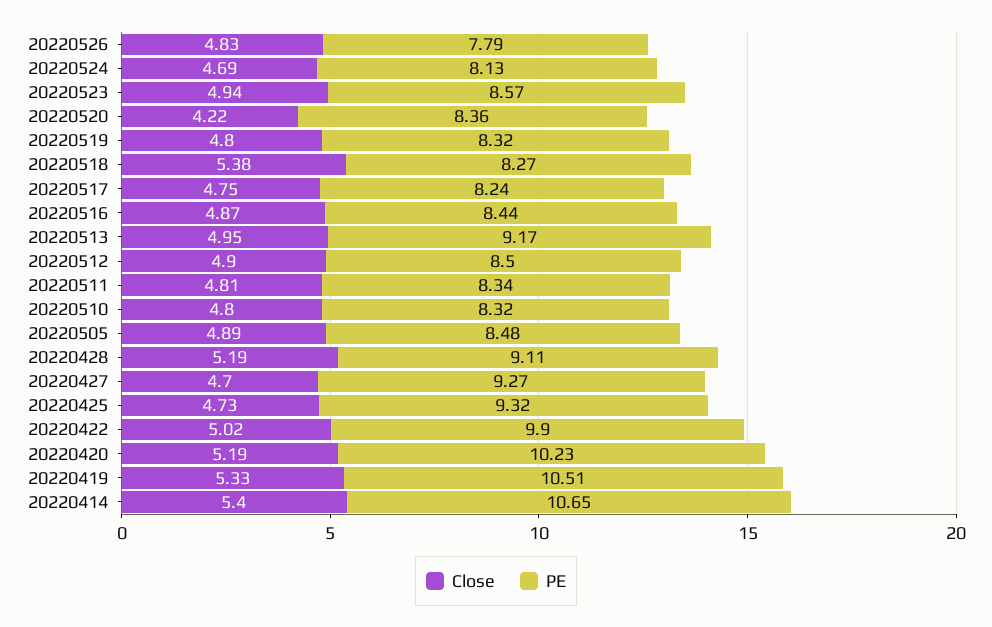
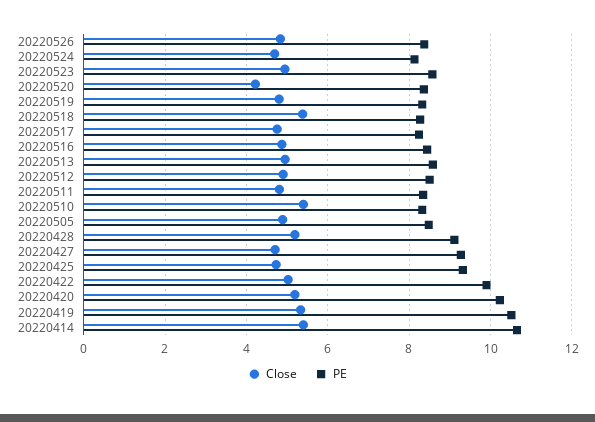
  {
    "Close": {
      "20220526": 4.83,
      "20220524": 4.69,
      "20220523": 4.94,
      "20220520": 4.22,
      "20220519": 4.8,
      "20220518": 5.38,
      "20220517": 4.75,
      "20220516": 4.87,
      "20220513": 4.95,
      "20220512": 4.9,
      "20220511": 4.81,
-     "20220510": 4.8,
+     "20220510": 5.4,
      "20220505": 4.89,
      "20220428": 5.19,
      "20220427": 4.7,
      "20220425": 4.73,
      "20220422": 5.02,
      "20220420": 5.19,
      "20220419": 5.33,
      "20220414": 5.4
    },
    "PE": {
-     "20220526": 7.79,
+     "20220526": 8.4,
      "20220524": 8.13,
      "20220523": 8.57,
      "20220520": 8.36,
      "20220519": 8.32,
      "20220518": 8.27,
      "20220517": 8.24,
      "20220516": 8.44,
-     "20220513": 9.17,
+     "20220513": 8.6,
      "20220512": 8.5,
      "20220511": 8.34,
      "20220510": 8.32,
      "20220505": 8.48,
      "20220428": 9.11,
      "20220427": 9.27,
      "20220425": 9.32,
      "20220422": 9.9,
      "20220420": 10.23,
      "20220419": 10.51,
      "20220414": 10.65
    }
  }

